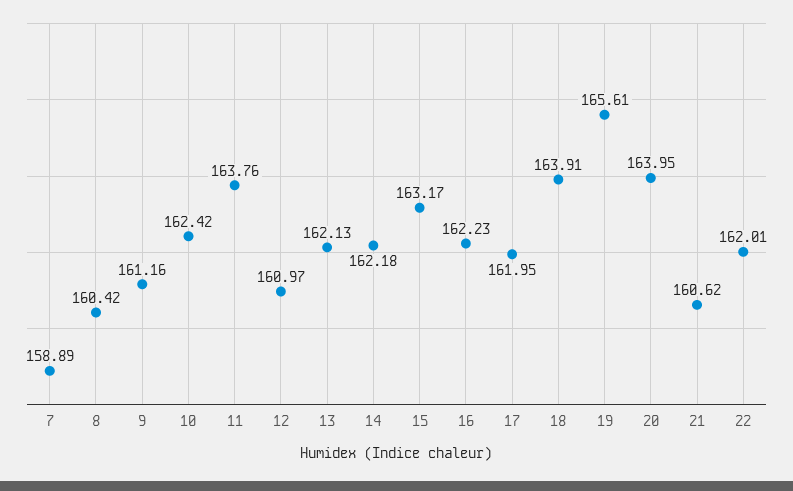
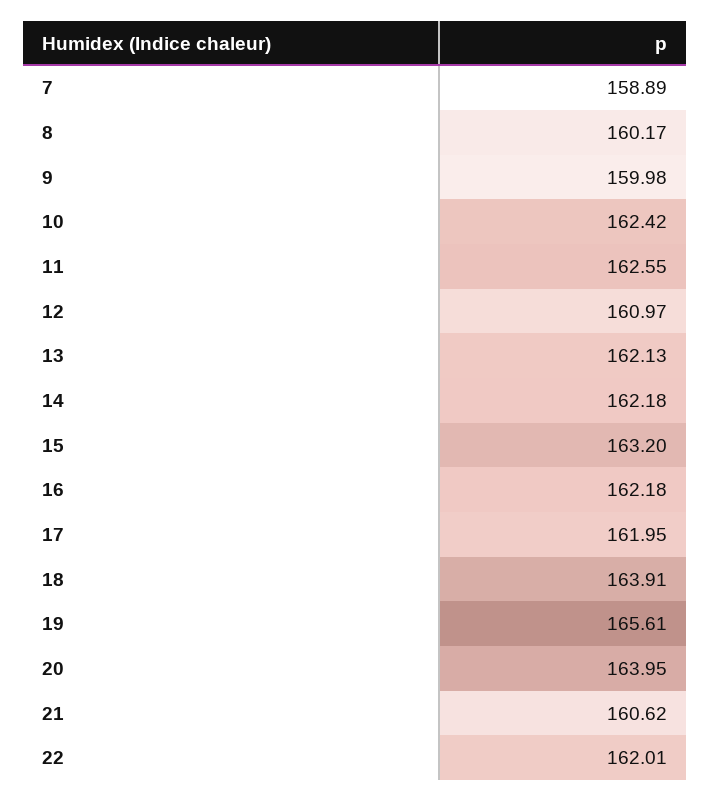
  {
    "7": 158.89,
-   "8": 160.42,
+   "8": 160.17,
-   "9": 161.16,
+   "9": 159.98,
    "10": 162.42,
-   "11": 163.76,
+   "11": 162.55,
    "12": 160.97,
    "13": 162.13,
    "14": 162.18,
-   "15": 163.17,
+   "15": 163.2,
-   "16": 162.23,
+   "16": 162.18,
    "17": 161.95,
    "18": 163.91,
    "19": 165.61,
    "20": 163.95,
    "21": 160.62,
    "22": 162.01
  }

